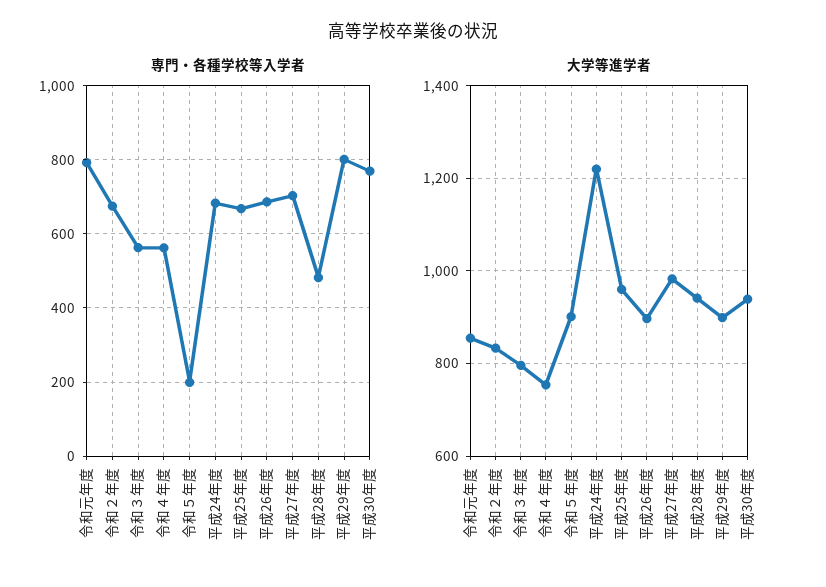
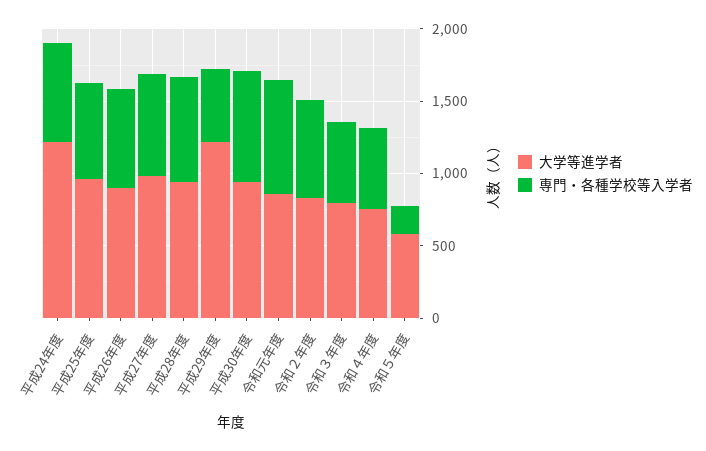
  {
    "専門・各種学校等入学者": {
      "令和元年度": 800,
      "令和２年度": 680,
      "令和３年度": 560,
      "令和４年度": 560,
      "令和５年度": 200,
      "平成24年度": 680,
      "平成25年度": 660,
      "平成26年度": 680,
      "平成27年度": 700,
-     "平成28年度": 480,
+     "平成28年度": 700,
-     "平成29年度": 800,
+     "平成29年度": 500,
      "平成30年度": 760
    },
    "大学等進学者": {
      "令和元年度": 860,
      "令和２年度": 840,
      "令和３年度": 800,
      "令和４年度": 760,
-     "令和５年度": 900,
+     "令和５年度": 600,
      "平成24年度": 1220,
      "平成25年度": 960,
      "平成26年度": 900,
      "平成27年度": 980,
      "平成28年度": 940,
-     "平成29年度": 900,
+     "平成29年度": 1200,
      "平成30年度": 940
    }
  }

